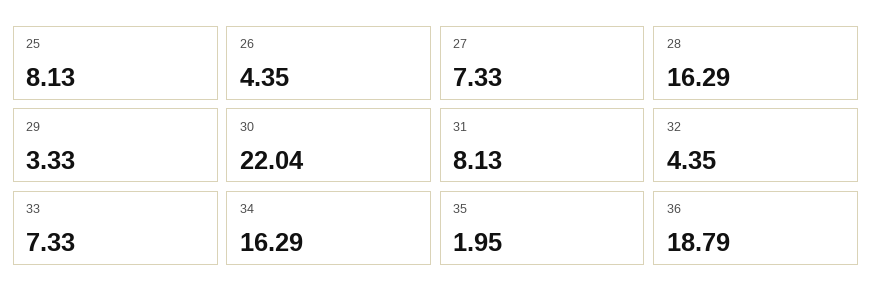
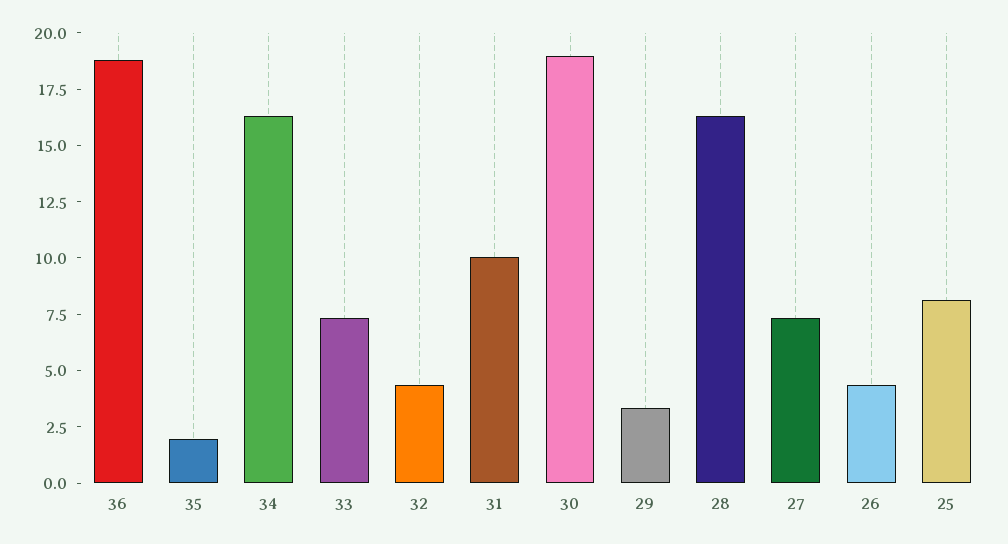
  {
    "25": 8.13,
    "26": 4.35,
    "27": 7.33,
    "28": 16.29,
    "29": 3.33,
-   "30": 22.04,
+   "30": 19,
-   "31": 8.13,
+   "31": 10,
    "32": 4.35,
    "33": 7.33,
    "34": 16.29,
    "35": 1.95,
    "36": 18.79
  }

